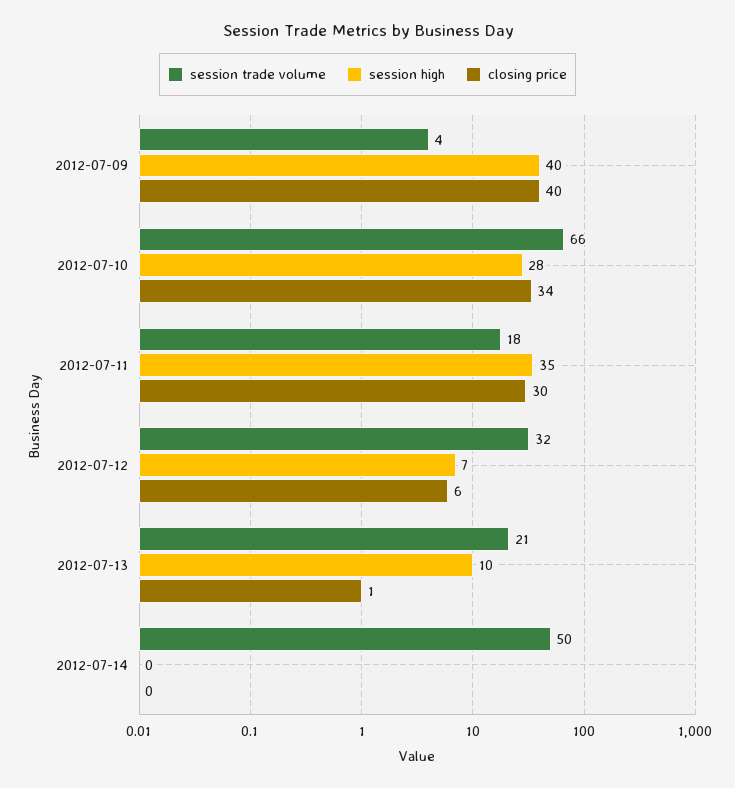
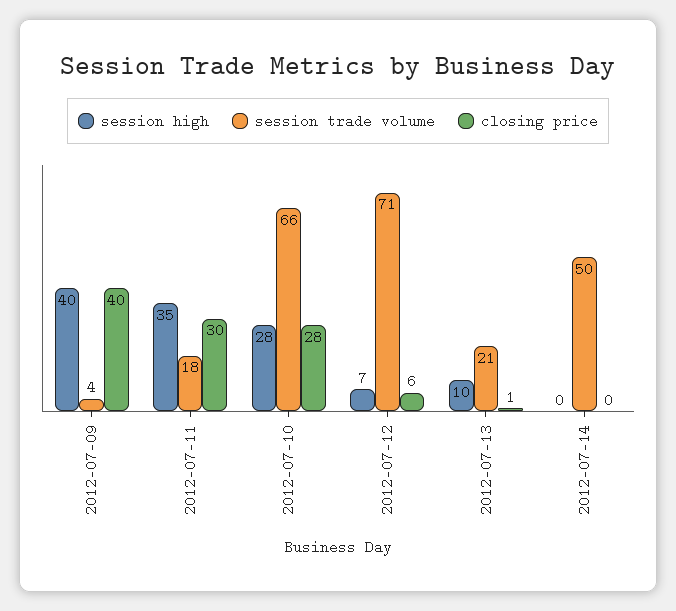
  {
    "session trade volume": {
      "2012-07-09": 4,
      "2012-07-10": 66,
      "2012-07-11": 18,
-     "2012-07-12": 32,
+     "2012-07-12": 71,
      "2012-07-13": 21,
      "2012-07-14": 50
    },
    "session high": {
      "2012-07-09": 40,
      "2012-07-10": 28,
      "2012-07-11": 35,
      "2012-07-12": 7,
      "2012-07-13": 10,
      "2012-07-14": 0
    },
    "closing price": {
      "2012-07-09": 40,
-     "2012-07-10": 34,
+     "2012-07-10": 28,
      "2012-07-11": 30,
      "2012-07-12": 6,
      "2012-07-13": 1,
      "2012-07-14": 0
    }
  }

